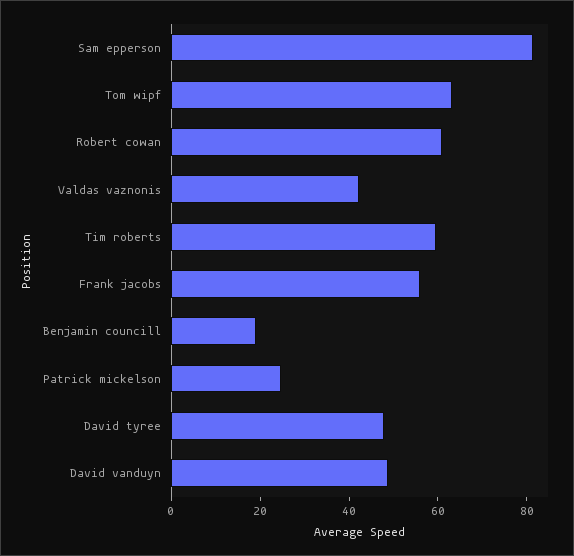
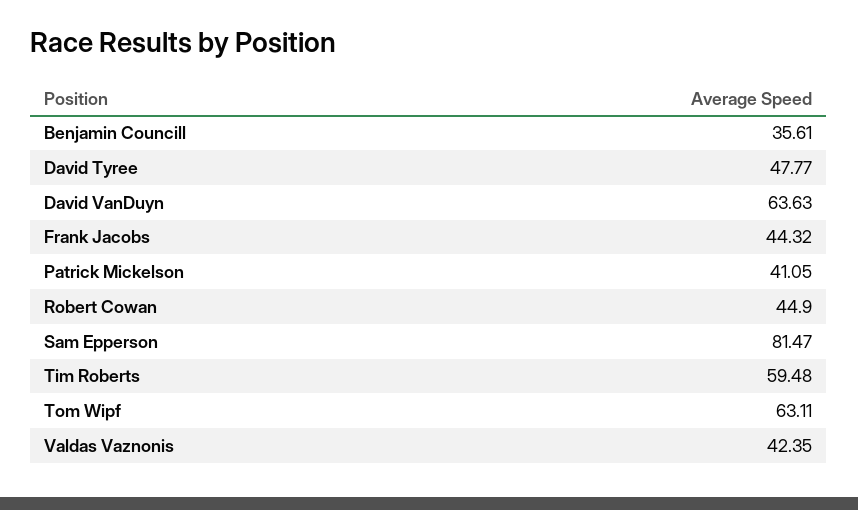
  {
    "Sam epperson": 81.47,
    "Tom wipf": 63.11,
-   "Robert cowan": 60,
+   "Robert cowan": 44.9,
    "Valdas vaznonis": 42.35,
    "Tim roberts": 59.48,
-   "Frank jacobs": 55,
+   "Frank jacobs": 44.32,
-   "Benjamin councill": 20,
+   "Benjamin councill": 35.61,
-   "Patrick mickelson": 25,
+   "Patrick mickelson": 41.05,
    "David tyree": 47.77,
-   "David vanduyn": 50
+   "David vanduyn": 63.63
  }

